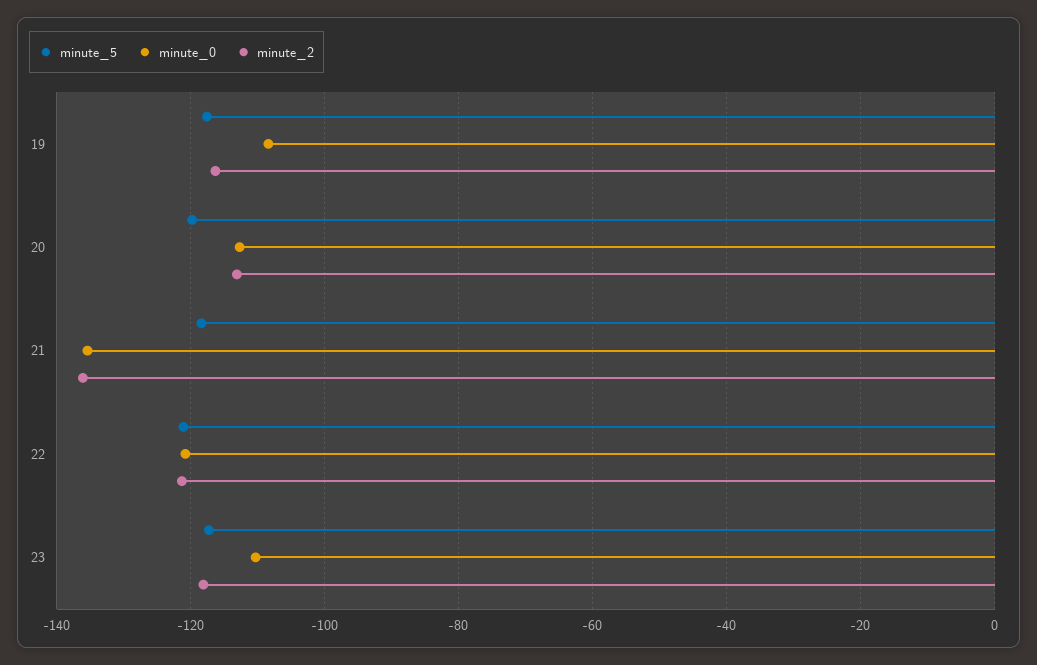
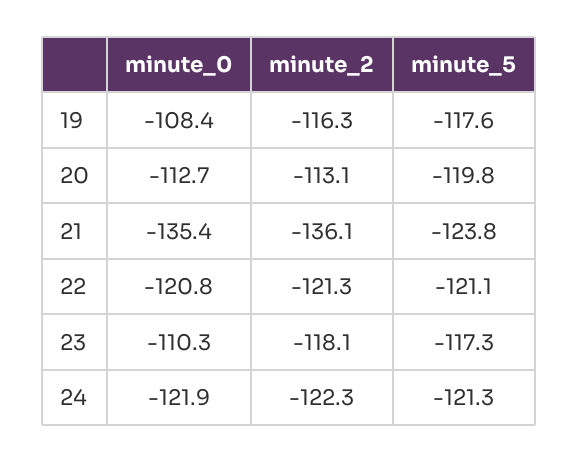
  {
    "minute_5": {
      "19": -117.6,
      "20": -119.8,
-     "21": -118,
+     "21": -123.8,
      "22": -121.1,
-     "23": -117.3
+     "23": -117.3,
+     "24": -121.3
    },
    "minute_0": {
      "19": -108.4,
      "20": -112.7,
      "21": -135.4,
      "22": -120.8,
-     "23": -110.3
+     "23": -110.3,
+     "24": -121.9
    },
    "minute_2": {
      "19": -116.3,
      "20": -113.1,
      "21": -136.1,
      "22": -121.3,
-     "23": -118.1
+     "23": -118.1,
+     "24": -122.3
    }
  }

